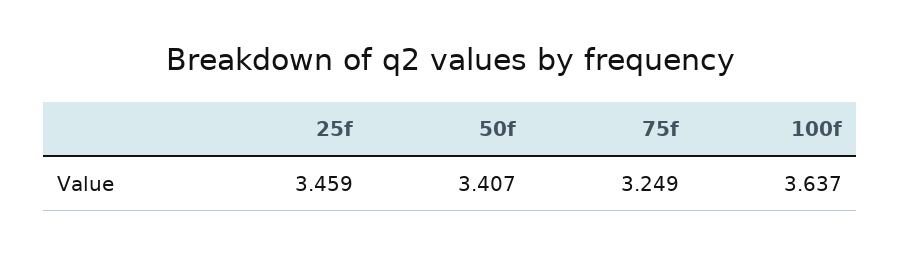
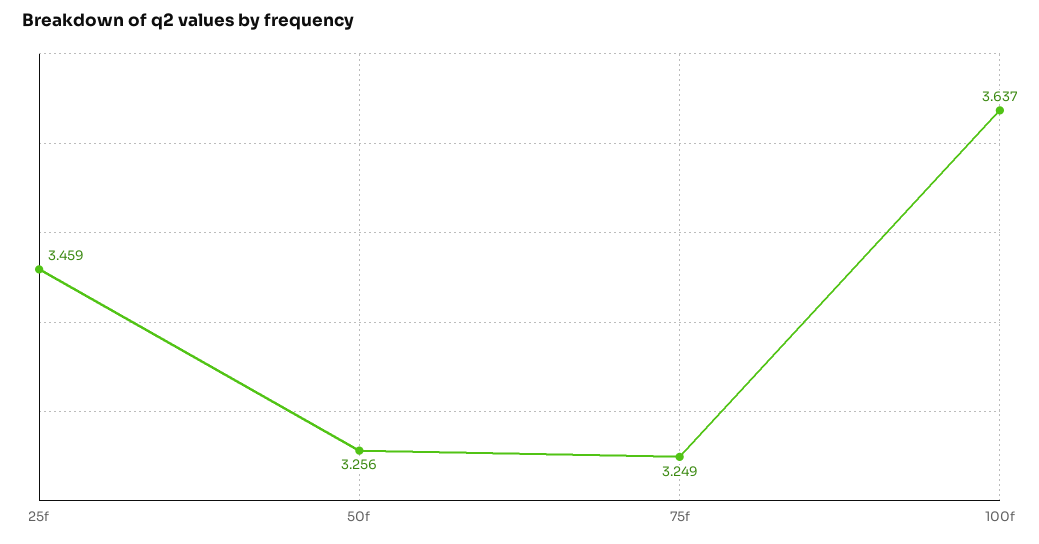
  {
    "25f": 3.459,
-   "50f": 3.407,
+   "50f": 3.256,
    "75f": 3.249,
    "100f": 3.637
  }

